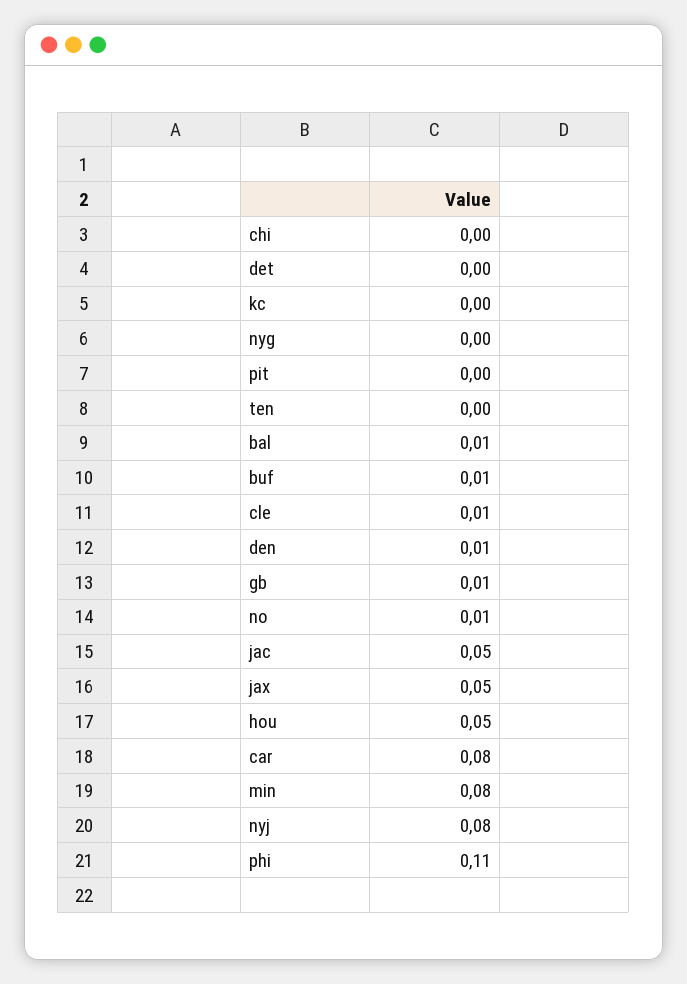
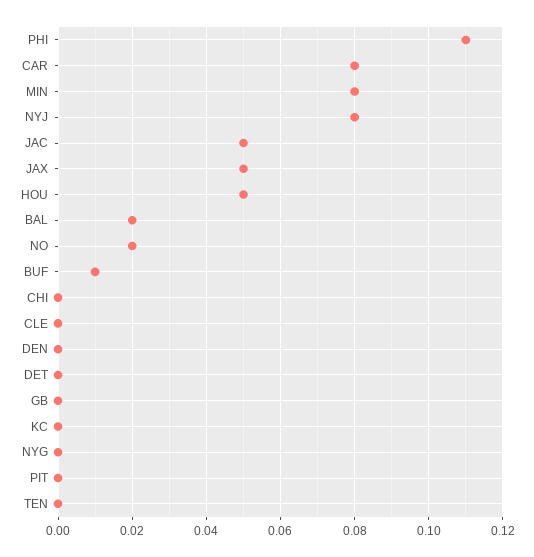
  {
    "chi": 0,
    "det": 0,
    "kc": 0,
    "nyg": 0,
    "pit": 0,
    "ten": 0,
-   "bal": 0.01,
+   "bal": 0.02,
    "buf": 0.01,
-   "cle": 0.01,
+   "cle": 0,
-   "den": 0.01,
+   "den": 0,
-   "gb": 0.01,
+   "gb": 0,
-   "no": 0.01,
+   "no": 0.02,
    "jac": 0.05,
    "jax": 0.05,
    "hou": 0.05,
    "car": 0.08,
    "min": 0.08,
    "nyj": 0.08,
    "phi": 0.11
  }

